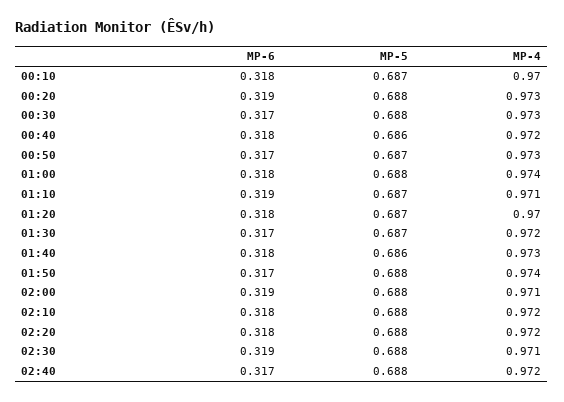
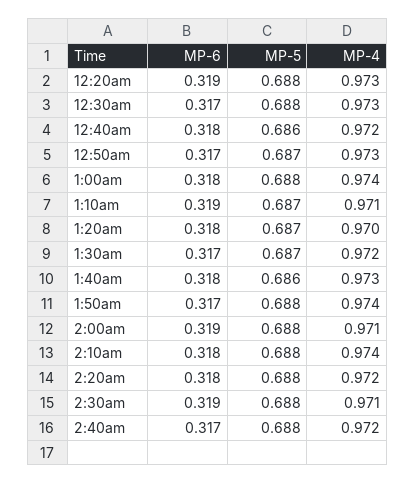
  {
    "MP-6": {
-     "00:10": 0.318,
      "00:20": 0.319,
      "00:30": 0.317,
      "00:40": 0.318,
      "00:50": 0.317,
      "01:00": 0.318,
      "01:10": 0.319,
      "01:20": 0.318,
      "01:30": 0.317,
      "01:40": 0.318,
      "01:50": 0.317,
      "02:00": 0.319,
      "02:10": 0.318,
      "02:20": 0.318,
      "02:30": 0.319,
      "02:40": 0.317
    },
    "MP-5": {
-     "00:10": 0.687,
      "00:20": 0.688,
      "00:30": 0.688,
      "00:40": 0.686,
      "00:50": 0.687,
      "01:00": 0.688,
      "01:10": 0.687,
      "01:20": 0.687,
      "01:30": 0.687,
      "01:40": 0.686,
      "01:50": 0.688,
      "02:00": 0.688,
      "02:10": 0.688,
      "02:20": 0.688,
      "02:30": 0.688,
      "02:40": 0.688
    },
    "MP-4": {
-     "00:10": 0.97,
      "00:20": 0.973,
      "00:30": 0.973,
      "00:40": 0.972,
      "00:50": 0.973,
      "01:00": 0.974,
      "01:10": 0.971,
      "01:20": 0.97,
      "01:30": 0.972,
      "01:40": 0.973,
      "01:50": 0.974,
      "02:00": 0.971,
-     "02:10": 0.972,
+     "02:10": 0.974,
      "02:20": 0.972,
      "02:30": 0.971,
      "02:40": 0.972
    }
  }

